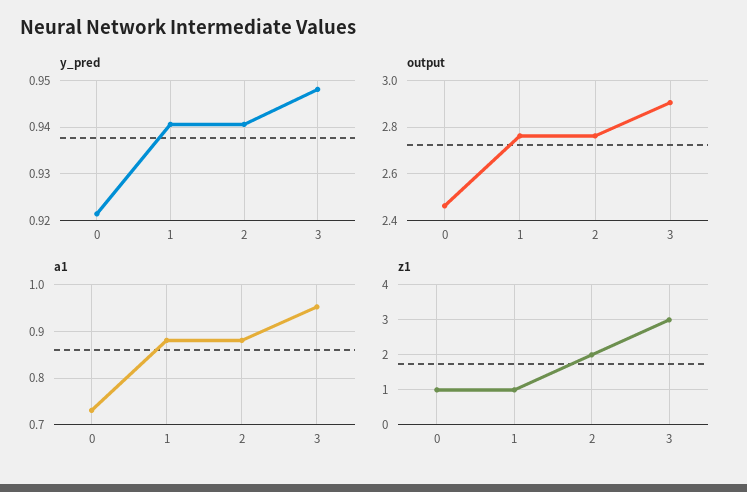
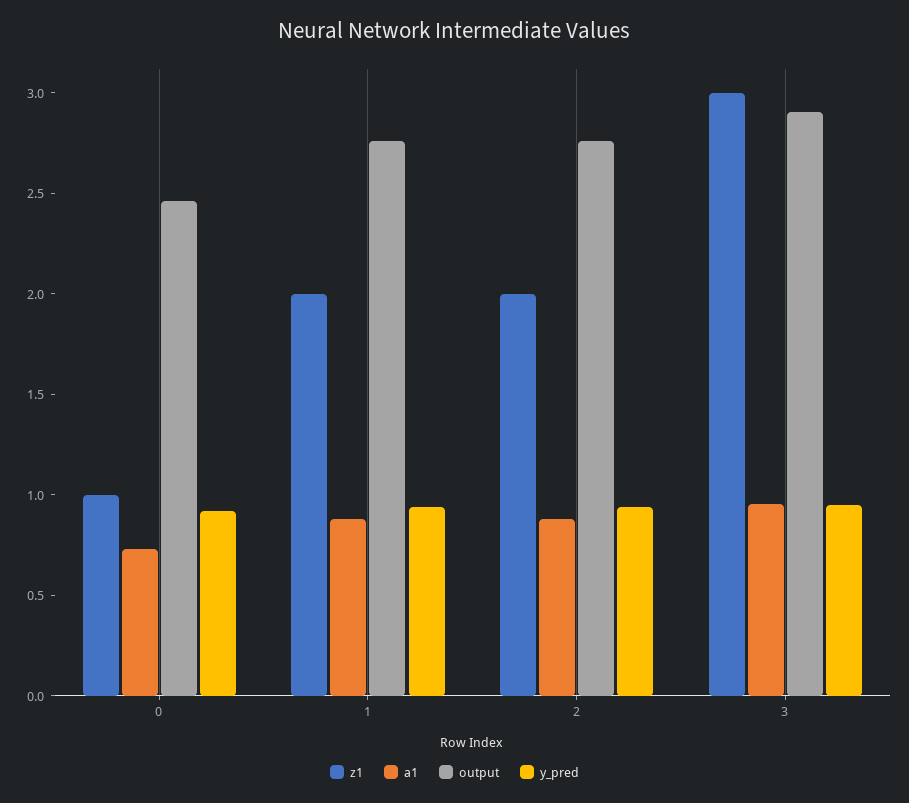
  {
    "y_pred": {
      "0": 0.922,
      "1": 0.94,
      "2": 0.94,
      "3": 0.948
    },
    "output": {
      "0": 2.45,
      "1": 2.75,
      "2": 2.75,
      "3": 2.9
    },
    "a1": {
      "0": 0.74,
      "1": 0.88,
      "2": 0.88,
      "3": 0.96
    },
    "z1": {
      "0": 1,
-     "1": 1,
+     "1": 2,
      "2": 2,
      "3": 3
    }
  }

